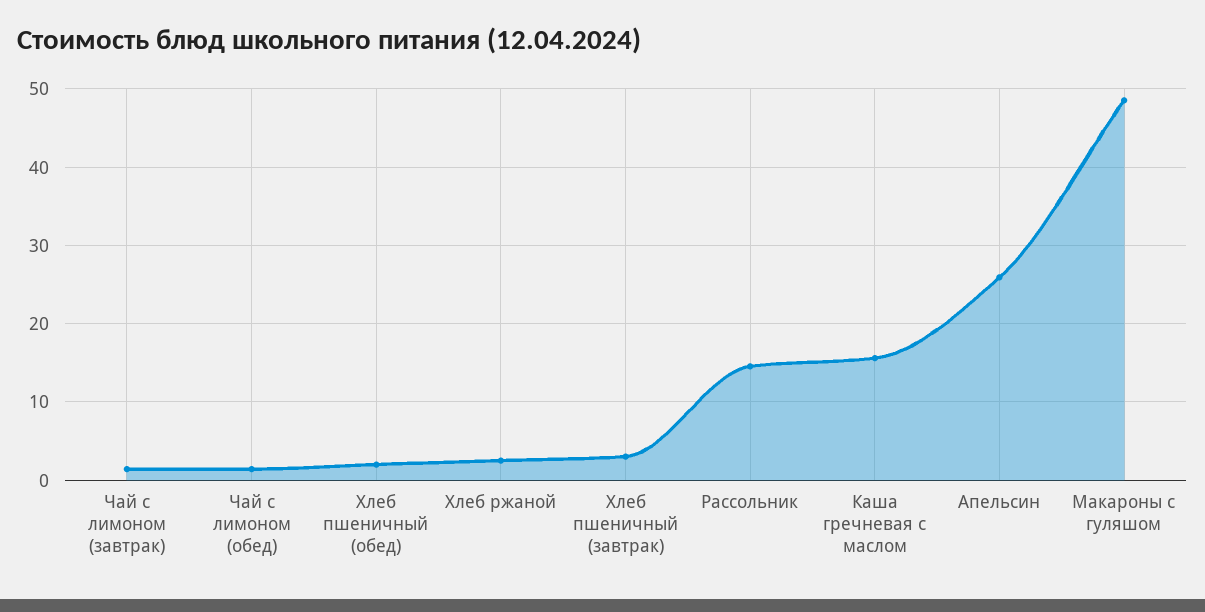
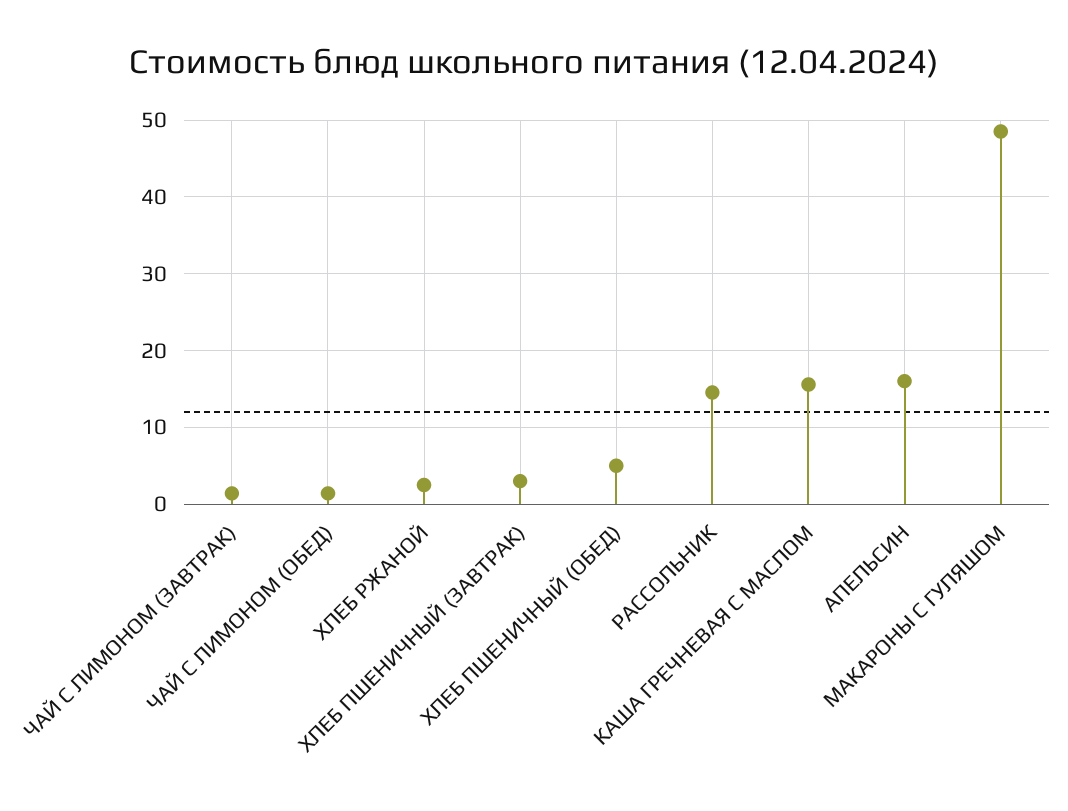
  {
    "Чай с лимоном (завтрак)": 1,
    "Чай с лимоном (обед)": 1,
-   "Хлеб пшеничный (обед)": 2,
+   "Хлеб пшеничный (обед)": 5,
    "Хлеб ржаной": 3,
    "Хлеб пшеничный (завтрак)": 3,
    "Рассольник": 15,
    "Каша гречневая с маслом": 16,
-   "Апельсин": 26,
+   "Апельсин": 16,
    "Макароны с гуляшом": 49
  }

